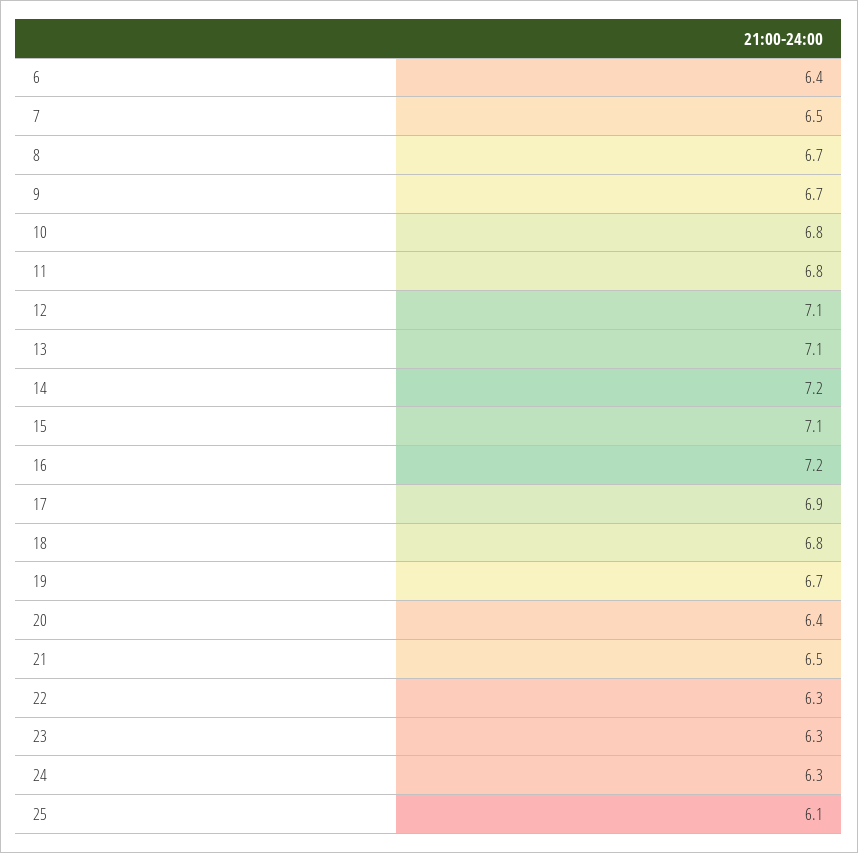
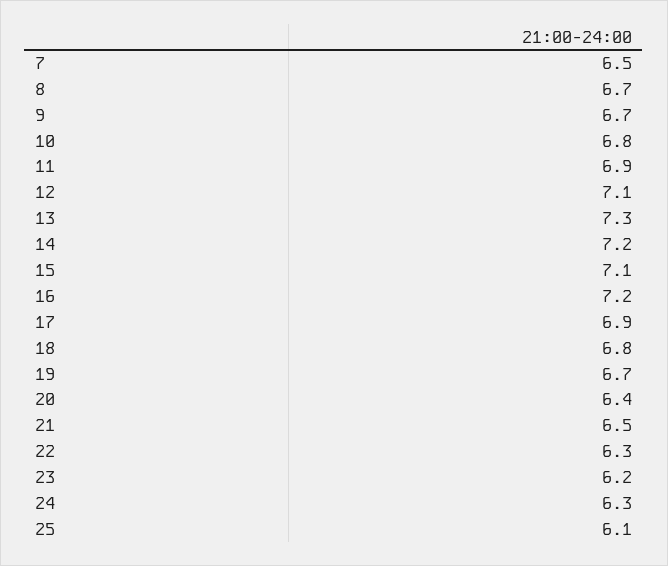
  {
-   "6": 6.4,
    "7": 6.5,
    "8": 6.7,
    "9": 6.7,
    "10": 6.8,
-   "11": 6.8,
+   "11": 6.9,
    "12": 7.1,
-   "13": 7.1,
+   "13": 7.3,
    "14": 7.2,
    "15": 7.1,
    "16": 7.2,
    "17": 6.9,
    "18": 6.8,
    "19": 6.7,
    "20": 6.4,
    "21": 6.5,
    "22": 6.3,
-   "23": 6.3,
+   "23": 6.2,
    "24": 6.3,
    "25": 6.1
  }

